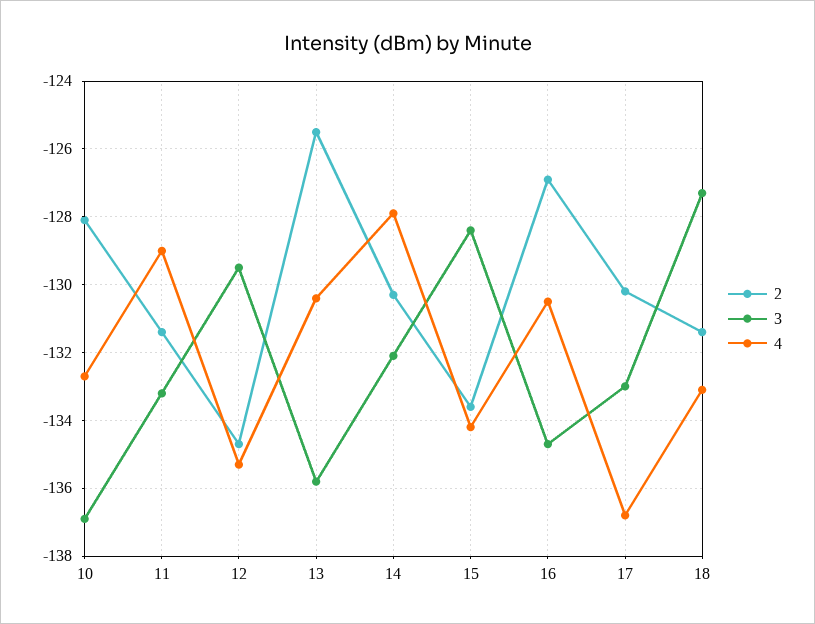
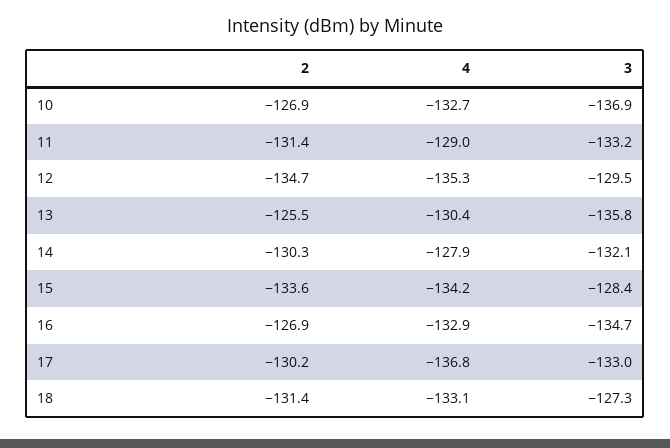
  {
    "2": {
-     "10": -128,
+     "10": -126.9,
      "11": -131.4,
      "12": -134.7,
      "13": -125.5,
      "14": -130.3,
      "15": -133.6,
      "16": -126.9,
      "17": -130.2,
      "18": -131.4
    },
    "3": {
      "10": -136.9,
      "11": -133.2,
      "12": -129.5,
      "13": -135.8,
      "14": -132.1,
      "15": -128.4,
      "16": -134.7,
      "17": -133,
      "18": -127.3
    },
    "4": {
      "10": -132.7,
      "11": -129,
      "12": -135.3,
      "13": -130.4,
      "14": -127.9,
      "15": -134.2,
-     "16": -130.5,
+     "16": -132.9,
      "17": -136.8,
      "18": -133.1
    }
  }

